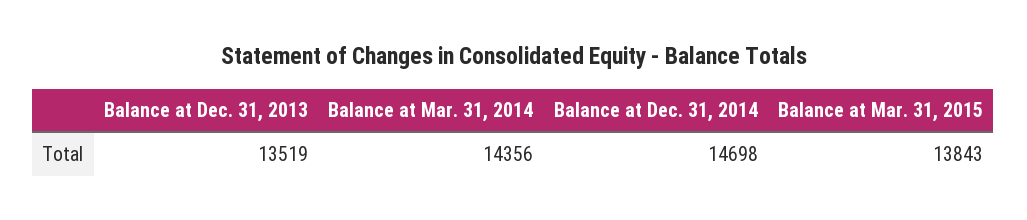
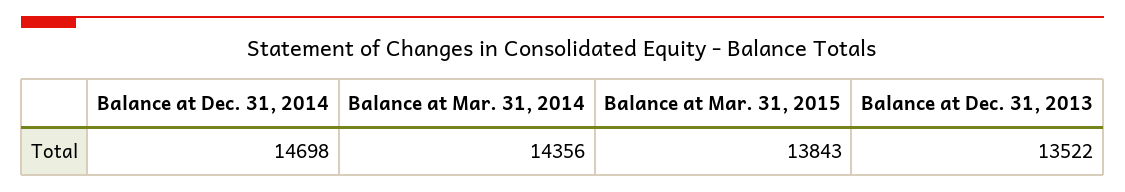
  {
-   "Balance at Dec. 31, 2013": 13519,
+   "Balance at Dec. 31, 2013": 13522,
    "Balance at Mar. 31, 2014": 14356,
    "Balance at Dec. 31, 2014": 14698,
    "Balance at Mar. 31, 2015": 13843
  }

